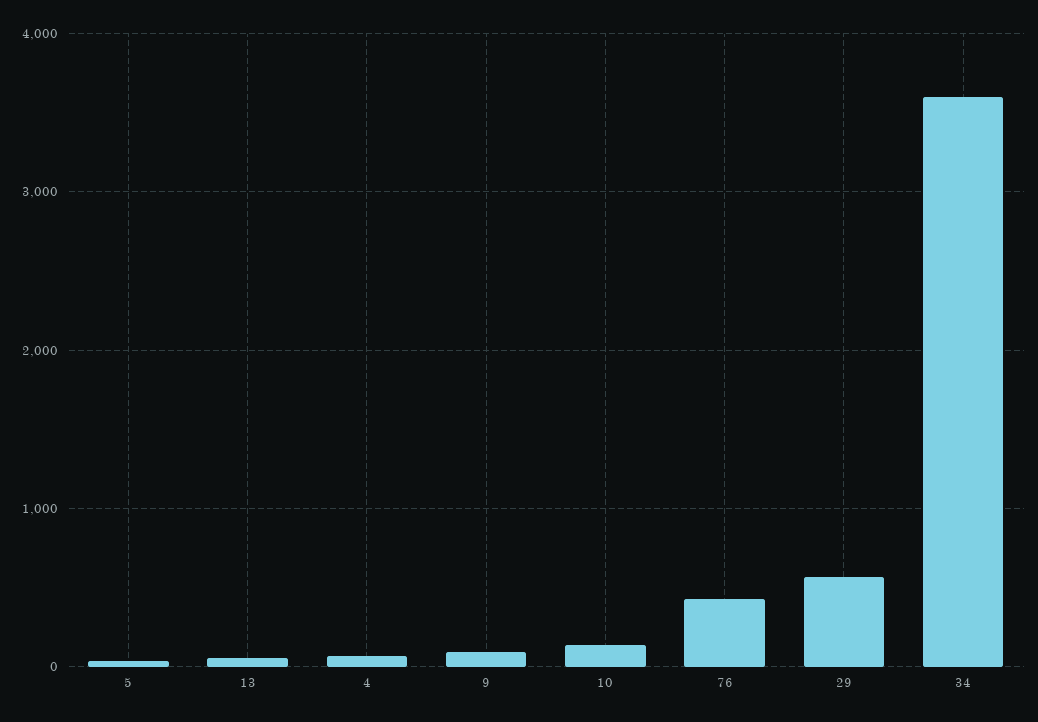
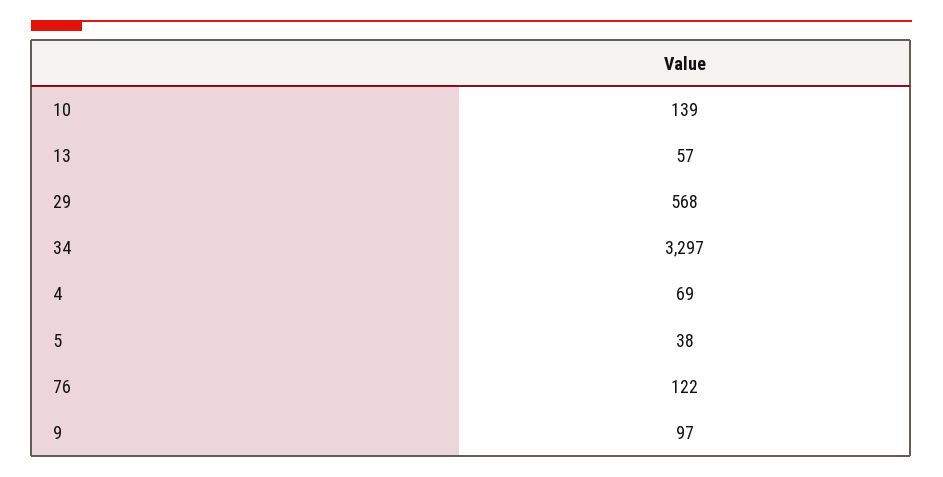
  {
    "5": 38,
    "13": 57,
    "4": 69,
    "9": 97,
    "10": 139,
-   "76": 400,
+   "76": 122,
    "29": 568,
-   "34": 3600
+   "34": 3297
  }

